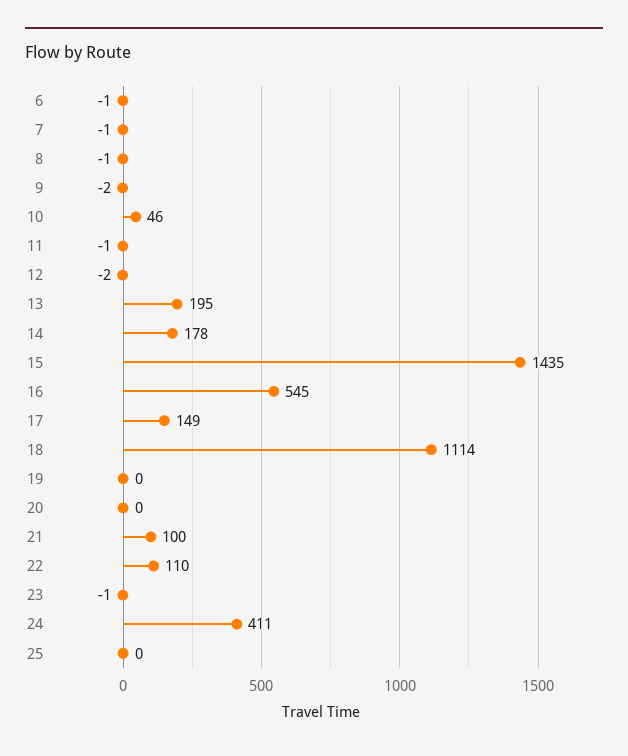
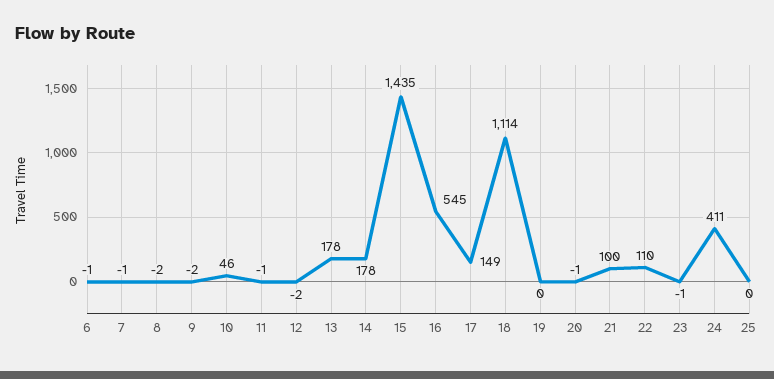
  {
    "6": -1,
    "7": -1,
-   "8": -1,
+   "8": -2,
    "9": -2,
    "10": 46,
    "11": -1,
    "12": -2,
-   "13": 195,
+   "13": 178,
    "14": 178,
    "15": 1435,
    "16": 545,
    "17": 149,
    "18": 1114,
    "19": 0,
-   "20": 0,
+   "20": -1,
    "21": 100,
    "22": 110,
    "23": -1,
    "24": 411,
    "25": 0
  }

